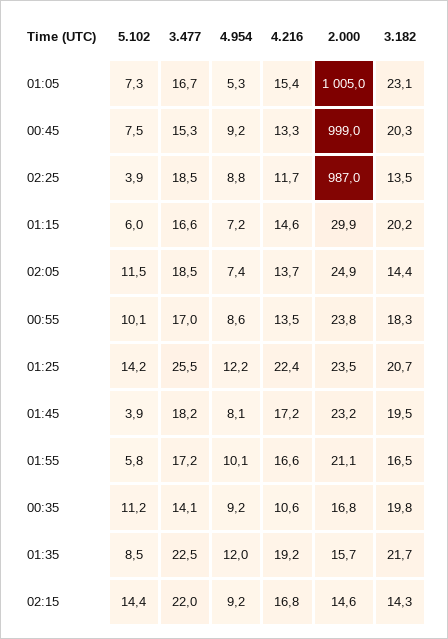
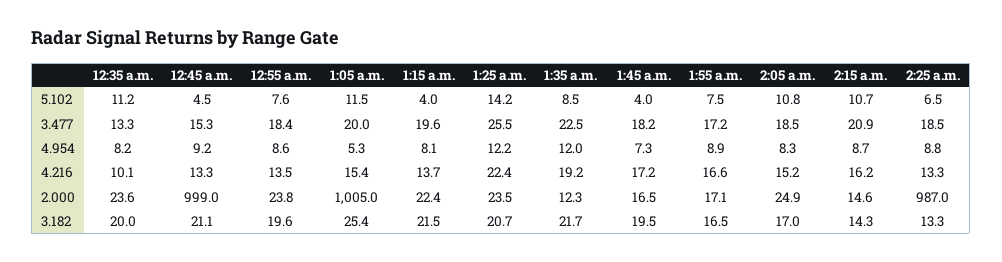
  {
    "5.102": {
-     "01:05": 7.3,
+     "01:05": 11.5,
-     "00:45": 7.5,
+     "00:45": 4.5,
-     "02:25": 3.9,
+     "02:25": 6.5,
-     "01:15": 6,
+     "01:15": 4,
-     "02:05": 11.5,
+     "02:05": 10.8,
-     "00:55": 10.1,
+     "00:55": 7.6,
      "01:25": 14.2,
-     "01:45": 3.9,
+     "01:45": 4,
-     "01:55": 5.8,
+     "01:55": 7.5,
      "00:35": 11.2,
      "01:35": 8.5,
-     "02:15": 14.4
+     "02:15": 10.7
    },
    "3.477": {
-     "01:05": 16.7,
+     "01:05": 20,
      "00:45": 15.3,
      "02:25": 18.5,
-     "01:15": 16.6,
+     "01:15": 19.6,
      "02:05": 18.5,
-     "00:55": 17,
+     "00:55": 18.4,
      "01:25": 25.5,
      "01:45": 18.2,
      "01:55": 17.2,
-     "00:35": 14.1,
+     "00:35": 13.3,
      "01:35": 22.5,
-     "02:15": 22
+     "02:15": 20.9
    },
    "4.954": {
      "01:05": 5.3,
      "00:45": 9.2,
      "02:25": 8.8,
-     "01:15": 7.2,
+     "01:15": 8.1,
-     "02:05": 7.4,
+     "02:05": 8.3,
      "00:55": 8.6,
      "01:25": 12.2,
-     "01:45": 8.1,
+     "01:45": 7.3,
-     "01:55": 10.1,
+     "01:55": 8.9,
-     "00:35": 9.2,
+     "00:35": 8.2,
      "01:35": 12,
-     "02:15": 9.2
+     "02:15": 8.7
    },
    "4.216": {
      "01:05": 15.4,
      "00:45": 13.3,
-     "02:25": 11.7,
+     "02:25": 13.3,
-     "01:15": 14.6,
+     "01:15": 13.7,
-     "02:05": 13.7,
+     "02:05": 15.2,
      "00:55": 13.5,
      "01:25": 22.4,
      "01:45": 17.2,
      "01:55": 16.6,
-     "00:35": 10.6,
+     "00:35": 10.1,
      "01:35": 19.2,
-     "02:15": 16.8
+     "02:15": 16.2
    },
    "2.000": {
      "01:05": 1005,
      "00:45": 999,
      "02:25": 987,
-     "01:15": 29.9,
+     "01:15": 22.4,
      "02:05": 24.9,
      "00:55": 23.8,
      "01:25": 23.5,
-     "01:45": 23.2,
+     "01:45": 16.5,
-     "01:55": 21.1,
+     "01:55": 17.1,
-     "00:35": 16.8,
+     "00:35": 23.6,
-     "01:35": 15.7,
+     "01:35": 12.3,
      "02:15": 14.6
    },
    "3.182": {
-     "01:05": 23.1,
+     "01:05": 25.4,
-     "00:45": 20.3,
+     "00:45": 21.1,
-     "02:25": 13.5,
+     "02:25": 13.3,
-     "01:15": 20.2,
+     "01:15": 21.5,
-     "02:05": 14.4,
+     "02:05": 17,
-     "00:55": 18.3,
+     "00:55": 19.6,
      "01:25": 20.7,
      "01:45": 19.5,
      "01:55": 16.5,
-     "00:35": 19.8,
+     "00:35": 20,
      "01:35": 21.7,
      "02:15": 14.3
    }
  }

